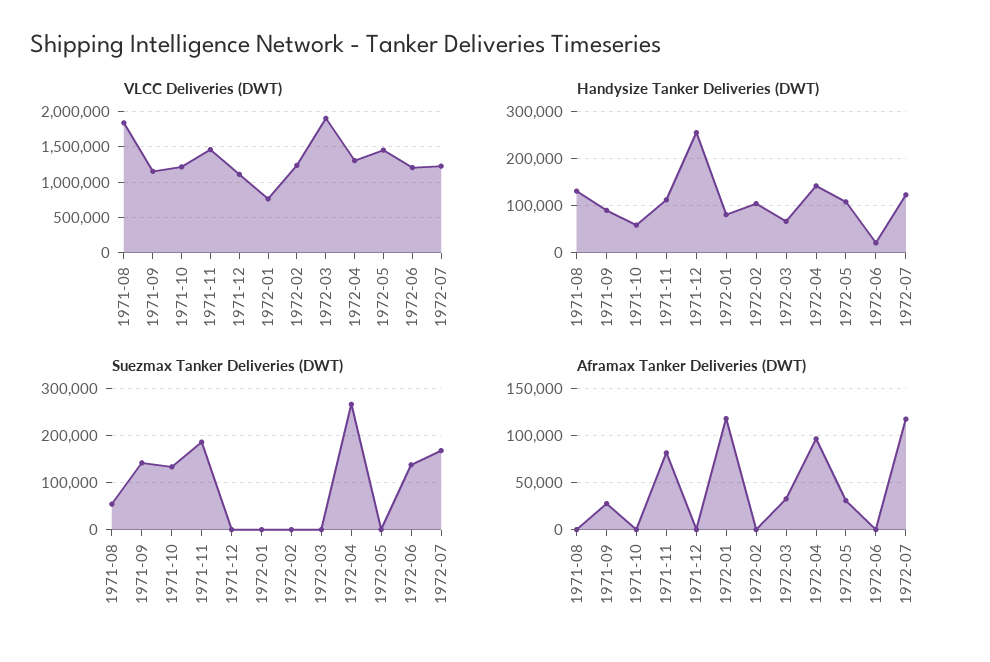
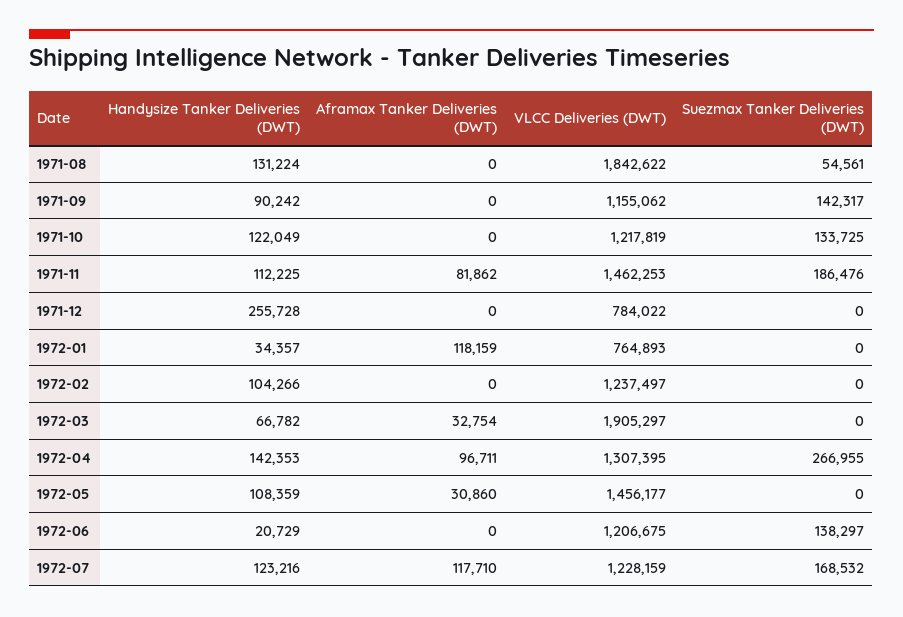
  {
    "VLCC Deliveries (DWT)": {
      "1971-08": 1842622,
      "1971-09": 1155062,
      "1971-10": 1217819,
      "1971-11": 1462253,
-     "1971-12": 1100000,
+     "1971-12": 784022,
      "1972-01": 764893,
      "1972-02": 1237497,
      "1972-03": 1905297,
      "1972-04": 1307395,
      "1972-05": 1456177,
      "1972-06": 1206675,
      "1972-07": 1228159
    },
    "Handysize Tanker Deliveries (DWT)": {
      "1971-08": 131224,
      "1971-09": 90242,
-     "1971-10": 60000,
+     "1971-10": 122049,
      "1971-11": 112225,
      "1971-12": 255728,
-     "1972-01": 80000,
+     "1972-01": 34357,
      "1972-02": 104266,
      "1972-03": 66782,
      "1972-04": 142353,
      "1972-05": 108359,
      "1972-06": 20729,
      "1972-07": 123216
    },
    "Suezmax Tanker Deliveries (DWT)": {
      "1971-08": 54561,
      "1971-09": 142317,
      "1971-10": 133725,
      "1971-11": 186476,
      "1971-12": 0,
      "1972-01": 0,
      "1972-02": 0,
      "1972-03": 0,
      "1972-04": 266955,
      "1972-05": 0,
      "1972-06": 138297,
      "1972-07": 168532
    },
    "Aframax Tanker Deliveries (DWT)": {
      "1971-08": 0,
-     "1971-09": 30000,
+     "1971-09": 0,
      "1971-10": 0,
      "1971-11": 81862,
      "1971-12": 0,
      "1972-01": 118159,
      "1972-02": 0,
      "1972-03": 32754,
      "1972-04": 96711,
      "1972-05": 30860,
      "1972-06": 0,
      "1972-07": 117710
    }
  }

